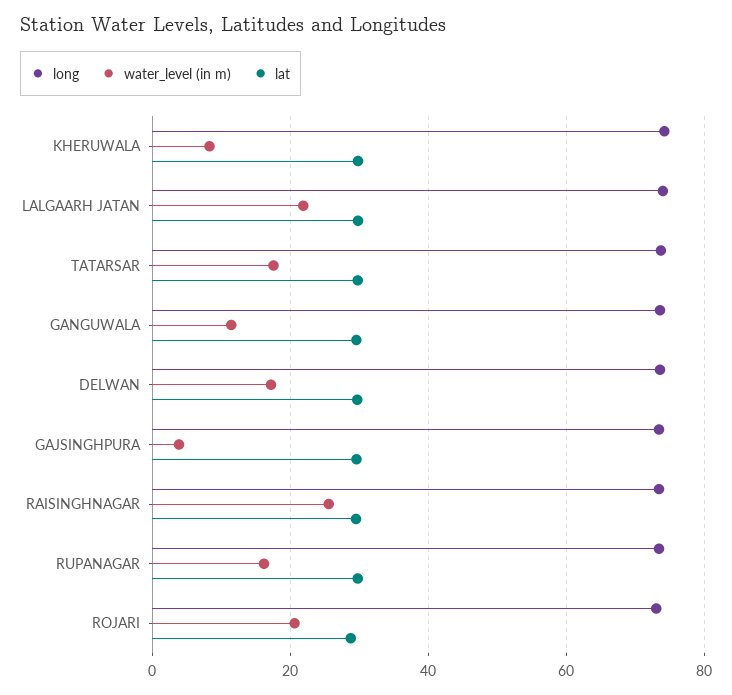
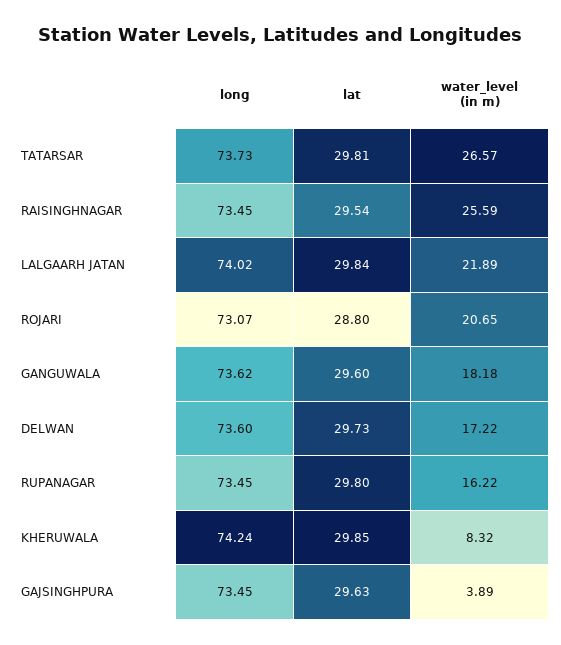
  {
    "long": {
      "KHERUWALA": 74.24,
      "LALGAARH JATAN": 74.02,
      "TATARSAR": 73.73,
      "GANGUWALA": 73.62,
      "DELWAN": 73.6,
      "GAJSINGHPURA": 73.45,
      "RAISINGHNAGAR": 73.45,
      "RUPANAGAR": 73.45,
      "ROJARI": 73.07
    },
    "water_level (in m)": {
      "KHERUWALA": 8.32,
      "LALGAARH JATAN": 21.89,
-     "TATARSAR": 18,
+     "TATARSAR": 26.57,
-     "GANGUWALA": 12,
+     "GANGUWALA": 18.18,
      "DELWAN": 17.22,
      "GAJSINGHPURA": 3.89,
      "RAISINGHNAGAR": 25.59,
      "RUPANAGAR": 16.22,
      "ROJARI": 20.65
    },
    "lat": {
      "KHERUWALA": 29.85,
      "LALGAARH JATAN": 29.84,
      "TATARSAR": 29.81,
      "GANGUWALA": 29.6,
      "DELWAN": 29.73,
      "GAJSINGHPURA": 29.63,
      "RAISINGHNAGAR": 29.54,
      "RUPANAGAR": 29.8,
      "ROJARI": 28.8
    }
  }

